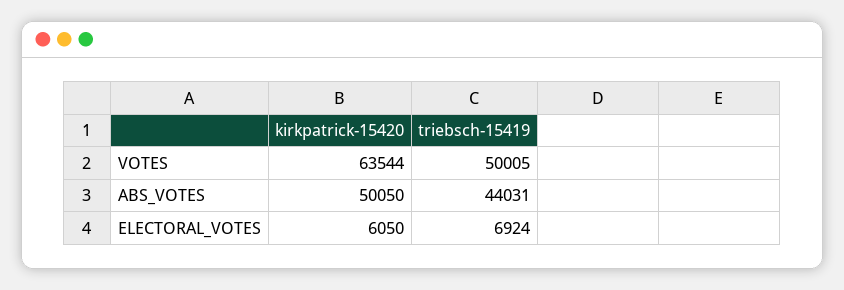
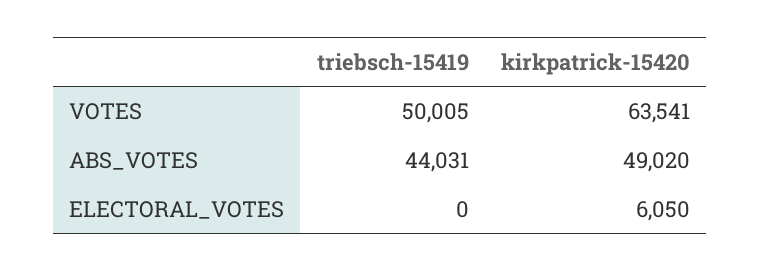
  {
    "kirkpatrick-15420": {
-     "VOTES": 63544,
+     "VOTES": 63541,
-     "ABS_VOTES": 50050,
+     "ABS_VOTES": 49020,
      "ELECTORAL_VOTES": 6050
    },
    "triebsch-15419": {
      "VOTES": 50005,
      "ABS_VOTES": 44031,
-     "ELECTORAL_VOTES": 6924
+     "ELECTORAL_VOTES": 0
    }
  }

